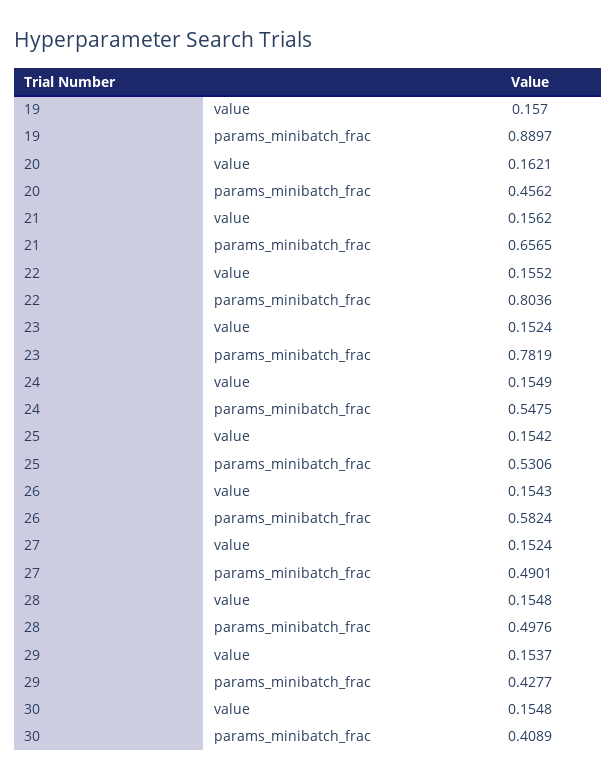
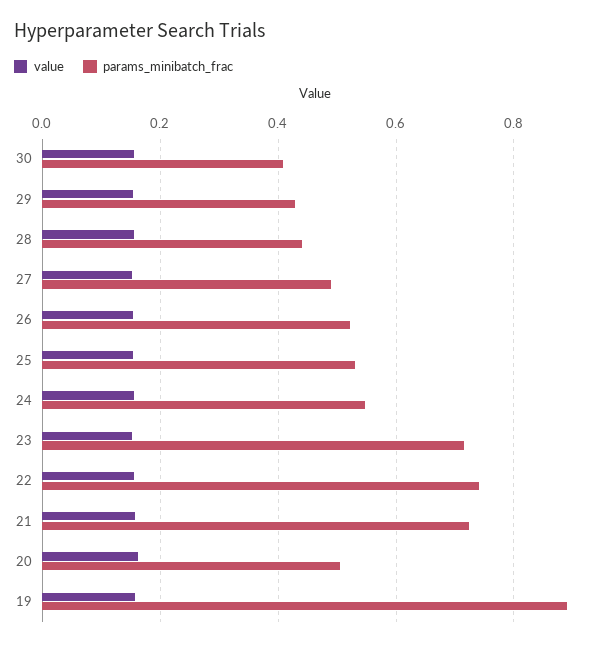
  {
    "value": {
      "19": 0.157,
      "20": 0.1621,
      "21": 0.1562,
      "22": 0.1552,
      "23": 0.1524,
      "24": 0.1549,
      "25": 0.1542,
      "26": 0.1543,
      "27": 0.1524,
      "28": 0.1548,
      "29": 0.1537,
      "30": 0.1548
    },
    "params_minibatch_frac": {
      "19": 0.8897,
-     "20": 0.4562,
+     "20": 0.5,
-     "21": 0.6565,
+     "21": 0.72,
-     "22": 0.8036,
+     "22": 0.74,
-     "23": 0.7819,
+     "23": 0.72,
      "24": 0.5475,
      "25": 0.5306,
-     "26": 0.5824,
+     "26": 0.52,
      "27": 0.4901,
-     "28": 0.4976,
+     "28": 0.44,
      "29": 0.4277,
      "30": 0.4089
    }
  }

